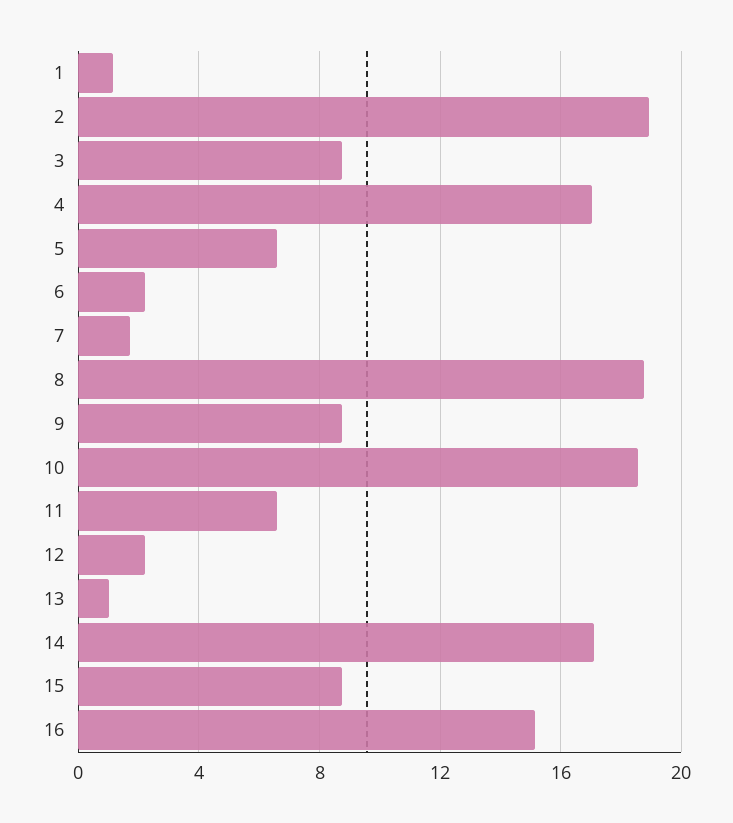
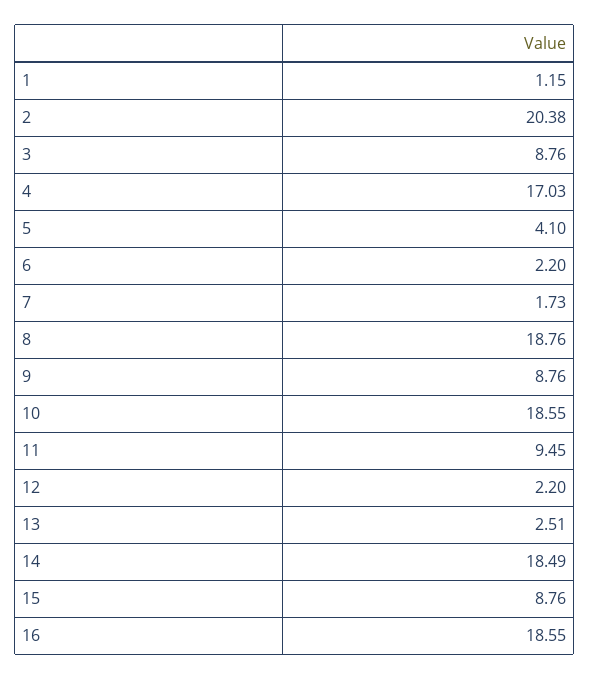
  {
    "1": 1.15,
-   "2": 19,
+   "2": 20.38,
    "3": 8.76,
    "4": 17.03,
-   "5": 6.5,
+   "5": 4.1,
    "6": 2.2,
    "7": 1.73,
    "8": 18.76,
    "9": 8.76,
    "10": 18.55,
-   "11": 6.5,
+   "11": 9.45,
    "12": 2.2,
-   "13": 1,
+   "13": 2.51,
-   "14": 17,
+   "14": 18.49,
    "15": 8.76,
-   "16": 15
+   "16": 18.55
  }

